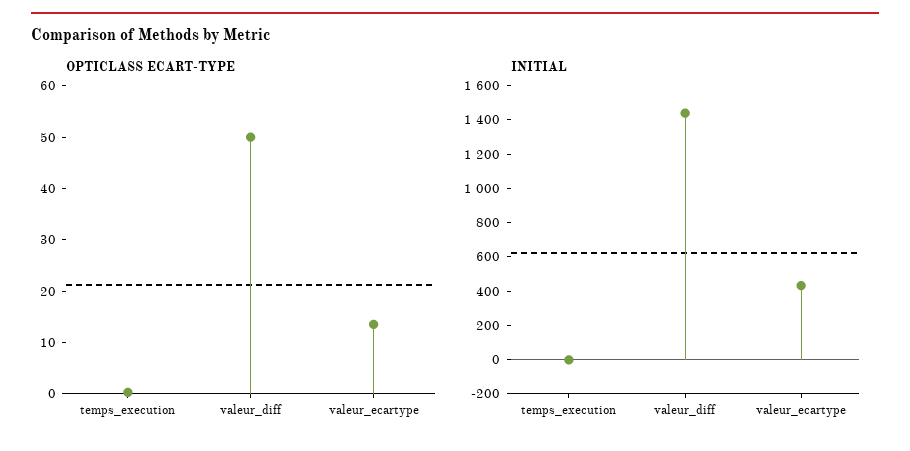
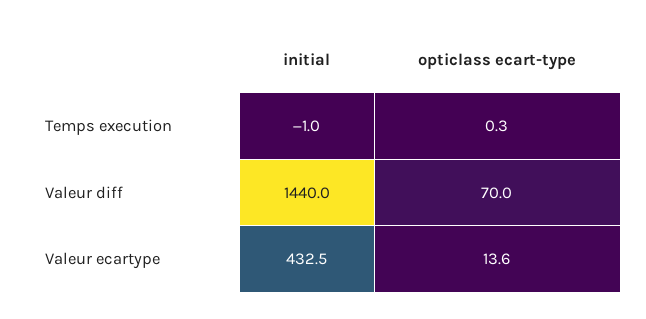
  {
    "OPTICLASS ECART-TYPE": {
      "temps_execution": 0.3,
-     "valeur_diff": 50,
+     "valeur_diff": 70,
      "valeur_ecartype": 13.6
    },
    "INITIAL": {
      "temps_execution": -1,
      "valeur_diff": 1440,
      "valeur_ecartype": 432.5
    }
  }

